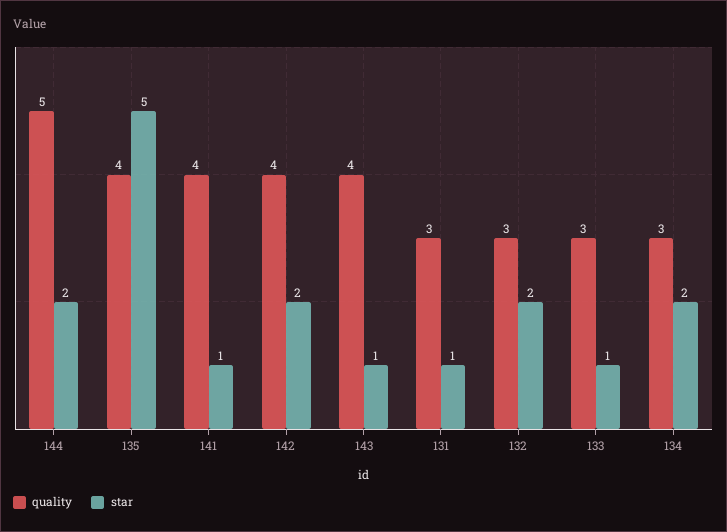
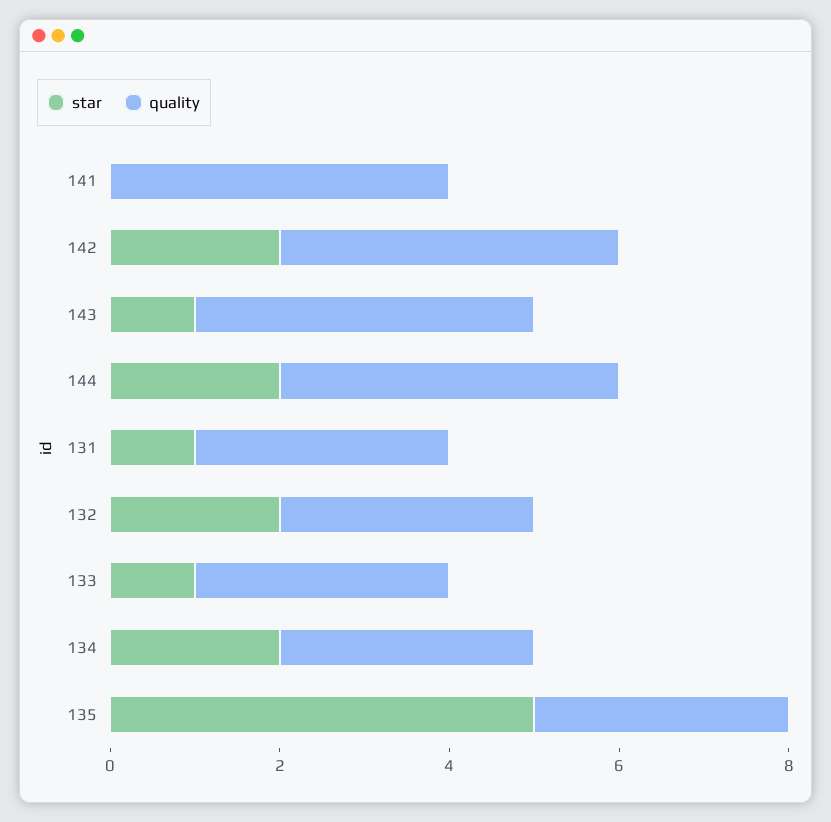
  {
    "quality": {
-     "144": 5,
+     "144": 4,
-     "135": 4,
+     "135": 3,
      "141": 4,
      "142": 4,
      "143": 4,
      "131": 3,
      "132": 3,
      "133": 3,
      "134": 3
    },
    "star": {
      "144": 2,
      "135": 5,
-     "141": 1,
+     "141": 0,
      "142": 2,
      "143": 1,
      "131": 1,
      "132": 2,
      "133": 1,
      "134": 2
    }
  }

